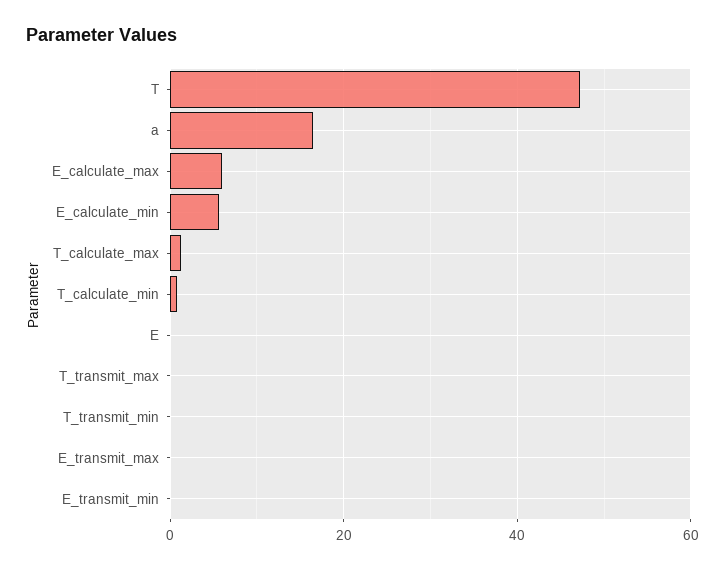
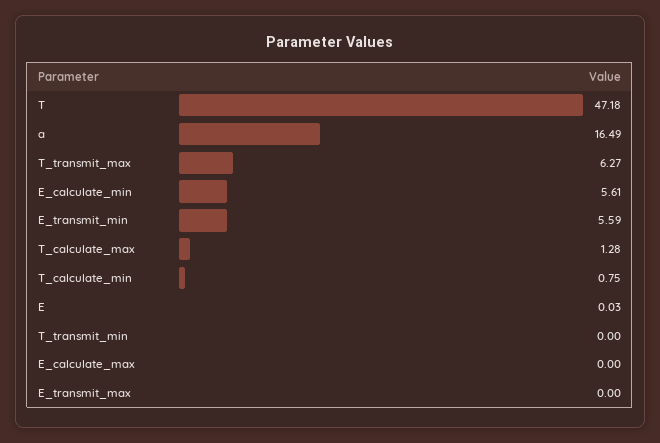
  {
    "T": 47.18,
    "a": 16.49,
-   "E_calculate_max": 6,
+   "E_calculate_max": 0,
    "E_calculate_min": 5.61,
    "T_calculate_max": 1.28,
    "T_calculate_min": 0.75,
    "E": 0.03,
-   "T_transmit_max": 0,
+   "T_transmit_max": 6.27,
    "T_transmit_min": 0,
    "E_transmit_max": 0,
-   "E_transmit_min": 0
+   "E_transmit_min": 5.59
  }

